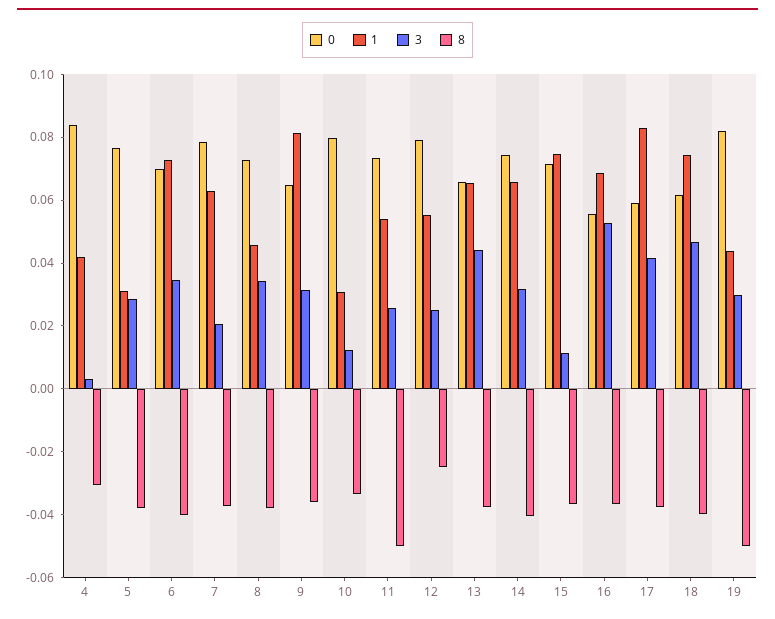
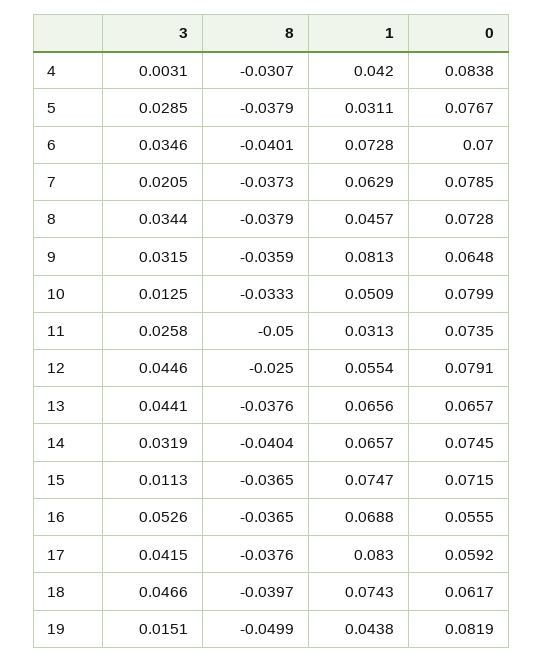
  {
    "0": {
      "4": 0.0838,
      "5": 0.0767,
      "6": 0.07,
      "7": 0.0785,
      "8": 0.0728,
      "9": 0.0648,
      "10": 0.0799,
      "11": 0.0735,
      "12": 0.0791,
      "13": 0.0657,
      "14": 0.0745,
      "15": 0.0715,
      "16": 0.0555,
      "17": 0.0592,
      "18": 0.0617,
      "19": 0.0819
    },
    "1": {
      "4": 0.042,
      "5": 0.0311,
      "6": 0.0728,
      "7": 0.0629,
      "8": 0.0457,
      "9": 0.0813,
-     "10": 0.03,
+     "10": 0.0509,
-     "11": 0.055,
+     "11": 0.0313,
      "12": 0.0554,
      "13": 0.0656,
      "14": 0.0657,
      "15": 0.0747,
      "16": 0.0688,
      "17": 0.083,
      "18": 0.0743,
      "19": 0.0438
    },
    "3": {
      "4": 0.0031,
      "5": 0.0285,
      "6": 0.0346,
      "7": 0.0205,
      "8": 0.0344,
      "9": 0.0315,
      "10": 0.0125,
      "11": 0.0258,
-     "12": 0.025,
+     "12": 0.0446,
      "13": 0.0441,
      "14": 0.0319,
      "15": 0.0113,
      "16": 0.0526,
      "17": 0.0415,
      "18": 0.0466,
-     "19": 0.03
+     "19": 0.0151
    },
    "8": {
      "4": -0.0307,
      "5": -0.0379,
      "6": -0.0401,
      "7": -0.0373,
      "8": -0.0379,
      "9": -0.0359,
      "10": -0.0333,
      "11": -0.05,
      "12": -0.025,
      "13": -0.0376,
      "14": -0.0404,
      "15": -0.0365,
      "16": -0.0365,
      "17": -0.0376,
      "18": -0.0397,
      "19": -0.0499
    }
  }

